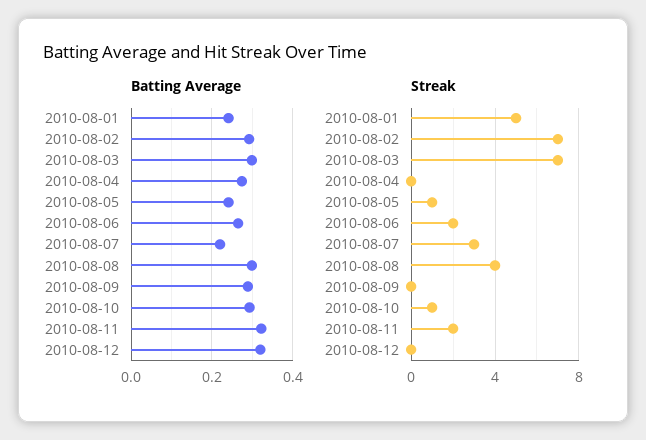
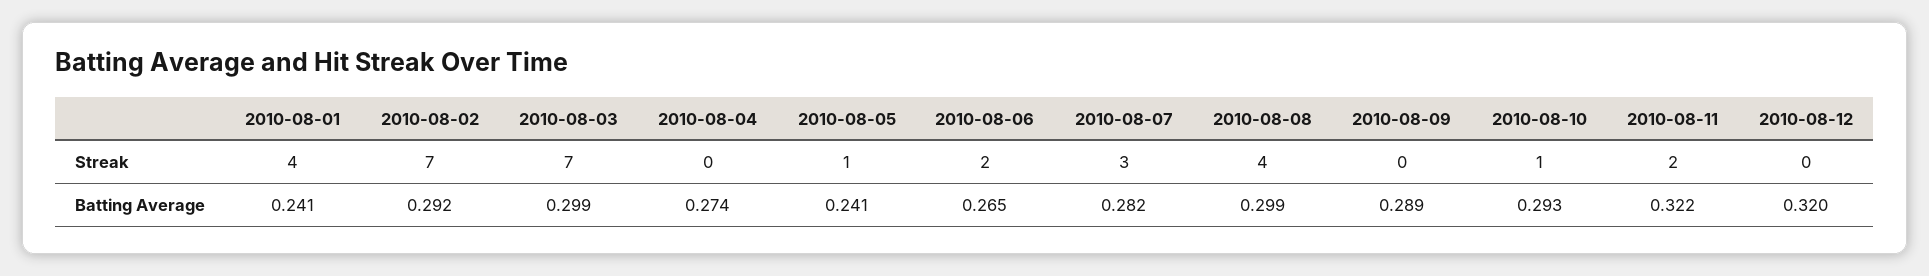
  {
    "Batting Average": {
      "2010-08-01": 0.241,
      "2010-08-02": 0.292,
      "2010-08-03": 0.299,
      "2010-08-04": 0.274,
      "2010-08-05": 0.241,
      "2010-08-06": 0.265,
-     "2010-08-07": 0.22,
+     "2010-08-07": 0.282,
      "2010-08-08": 0.299,
      "2010-08-09": 0.289,
      "2010-08-10": 0.293,
      "2010-08-11": 0.322,
      "2010-08-12": 0.32
    },
    "Streak": {
-     "2010-08-01": 5,
+     "2010-08-01": 4,
      "2010-08-02": 7,
      "2010-08-03": 7,
      "2010-08-04": 0,
      "2010-08-05": 1,
      "2010-08-06": 2,
      "2010-08-07": 3,
      "2010-08-08": 4,
      "2010-08-09": 0,
      "2010-08-10": 1,
      "2010-08-11": 2,
      "2010-08-12": 0
    }
  }

